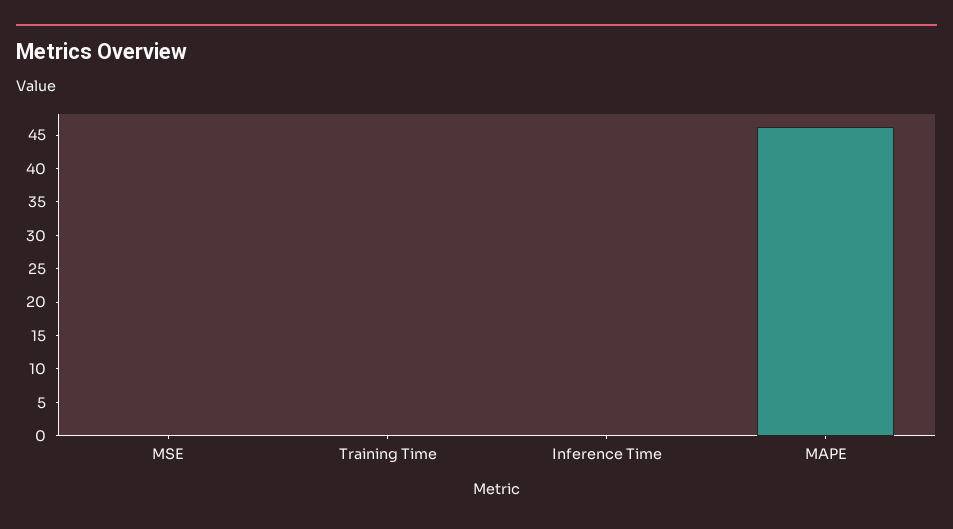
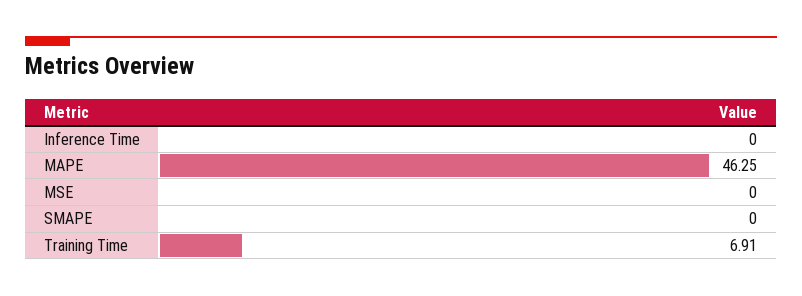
  {
    "MSE": 0,
-   "Training Time": 0,
+   "Training Time": 6.91,
    "Inference Time": 0,
-   "MAPE": 46.25
+   "MAPE": 46.25,
+   "SMAPE": 0
  }

